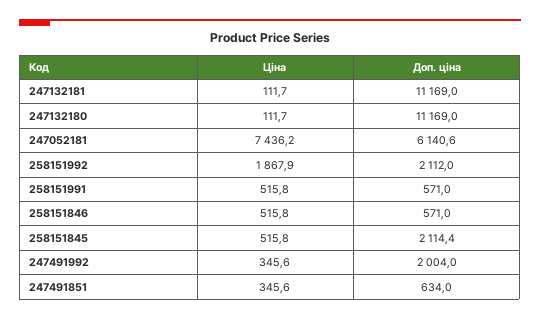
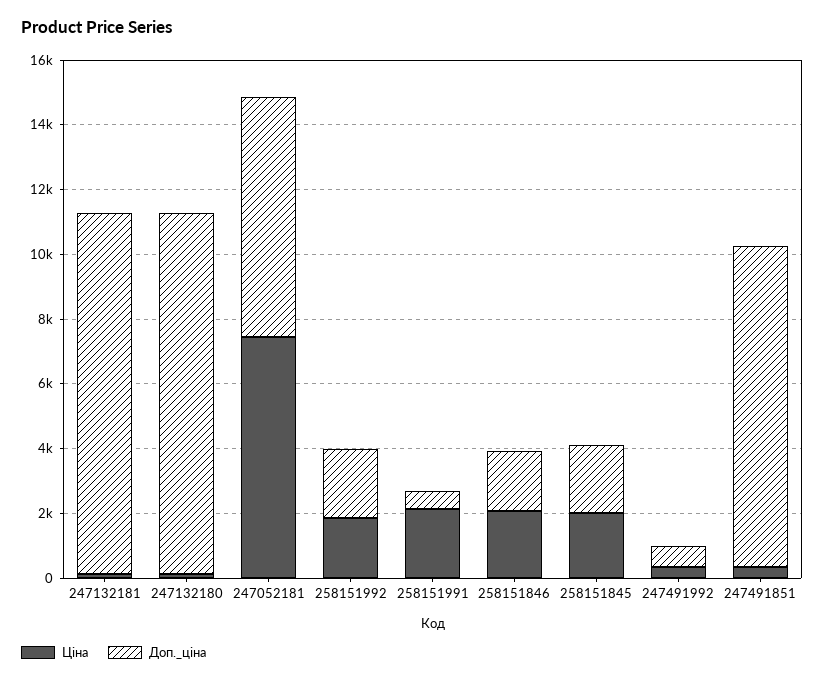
  {
    "Ціна": {
      "247132181": 111.7,
      "247132180": 111.7,
      "247052181": 7436.2,
      "258151992": 1867.9,
-     "258151991": 515.8,
+     "258151991": 2000,
-     "258151846": 515.8,
+     "258151846": 2000,
-     "258151845": 515.8,
+     "258151845": 2000,
      "247491992": 345.6,
      "247491851": 345.6
    },
    "Доп. ціна": {
      "247132181": 11169,
      "247132180": 11169,
-     "247052181": 6140.6,
+     "247052181": 7500,
      "258151992": 2112,
      "258151991": 571,
-     "258151846": 571,
+     "258151846": 2000,
      "258151845": 2114.4,
-     "247491992": 2004,
+     "247491992": 500,
-     "247491851": 634
+     "247491851": 10000
    }
  }

